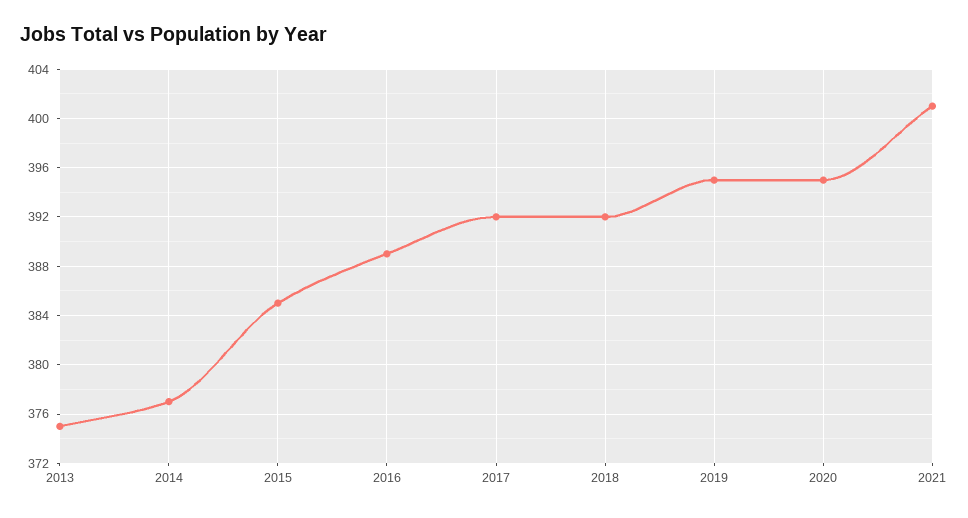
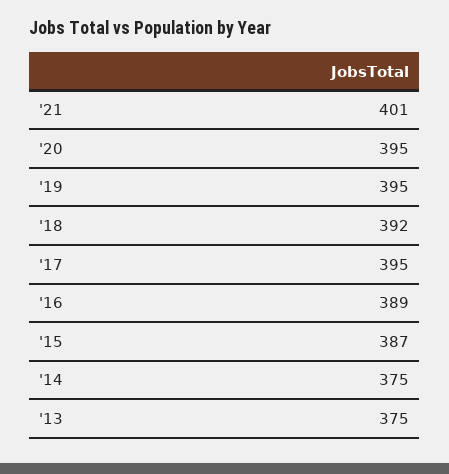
  {
    "2013": 375,
-   "2014": 377,
+   "2014": 375,
-   "2015": 385,
+   "2015": 387,
    "2016": 389,
-   "2017": 392,
+   "2017": 395,
    "2018": 392,
    "2019": 395,
    "2020": 395,
    "2021": 401
  }

